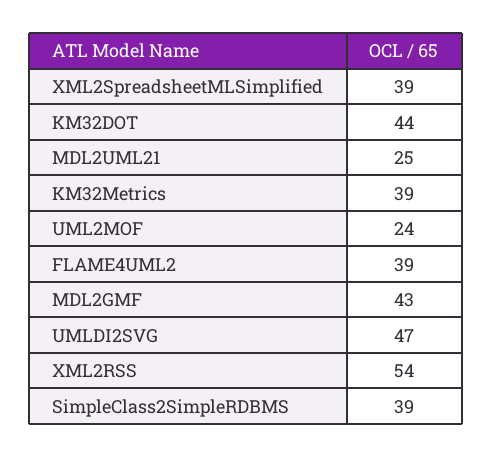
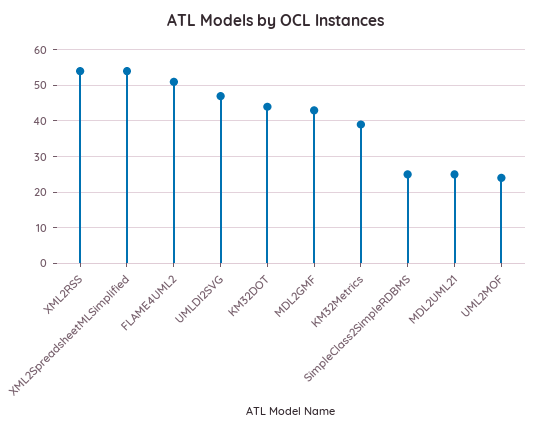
  {
-   "XML2SpreadsheetMLSimplified": 39,
+   "XML2SpreadsheetMLSimplified": 55,
    "KM32DOT": 44,
    "MDL2UML21": 25,
    "KM32Metrics": 39,
    "UML2MOF": 24,
-   "FLAME4UML2": 39,
+   "FLAME4UML2": 50,
    "MDL2GMF": 43,
    "UMLDI2SVG": 47,
    "XML2RSS": 54,
-   "SimpleClass2SimpleRDBMS": 39
+   "SimpleClass2SimpleRDBMS": 25
  }

